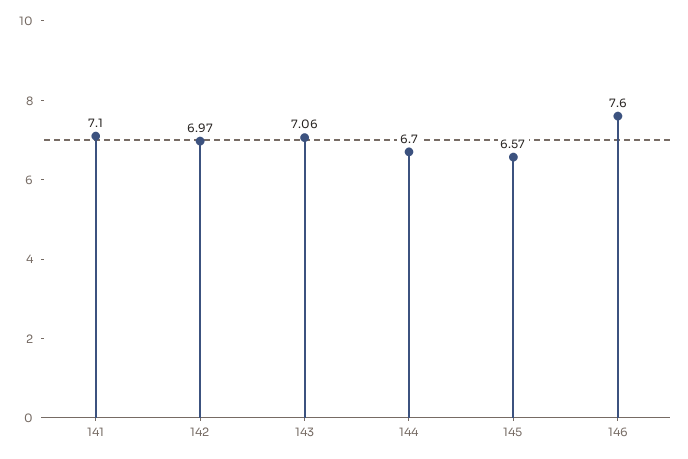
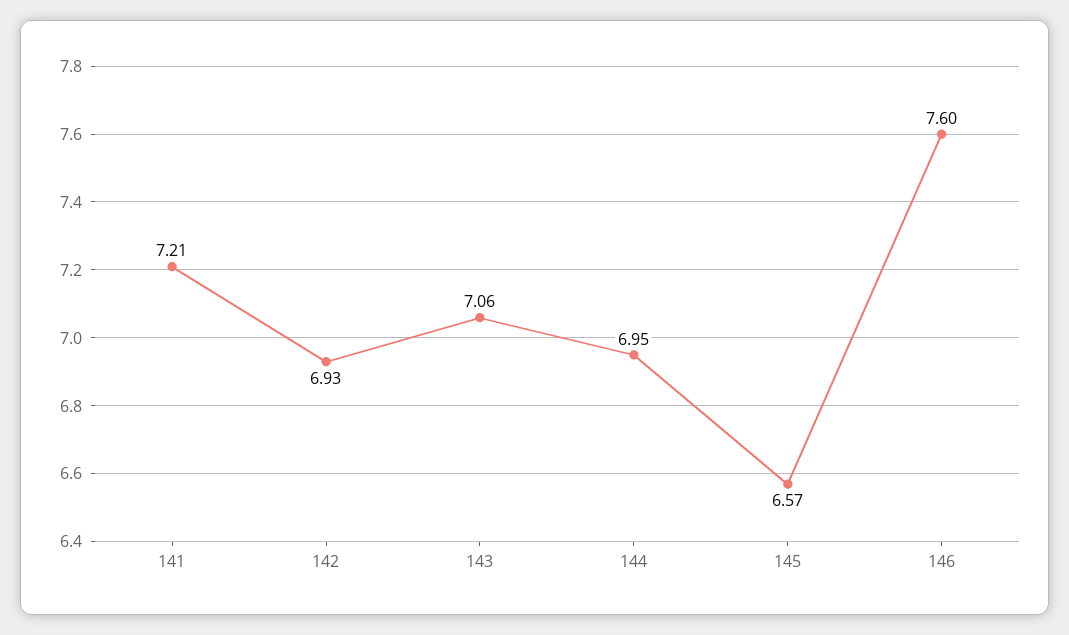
  {
-   "141": 7.1,
+   "141": 7.21,
-   "142": 6.97,
+   "142": 6.93,
    "143": 7.06,
-   "144": 6.7,
+   "144": 6.95,
    "145": 6.57,
    "146": 7.6
  }

